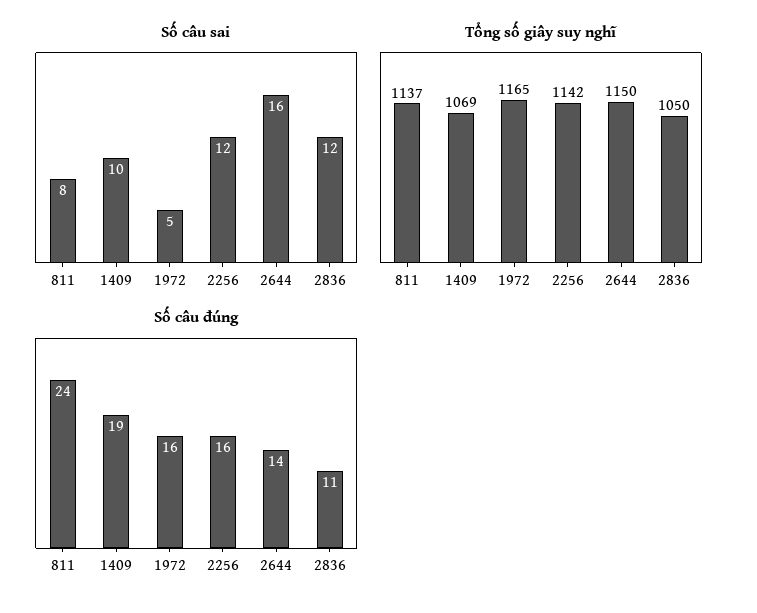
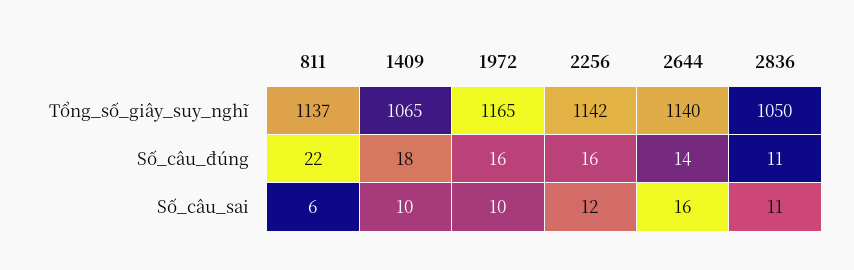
  {
    "Số câu sai": {
-     "811": 8,
+     "811": 6,
      "1409": 10,
-     "1972": 5,
+     "1972": 10,
      "2256": 12,
      "2644": 16,
-     "2836": 12
+     "2836": 11
    },
    "Tổng số giây suy nghĩ": {
      "811": 1137,
-     "1409": 1069,
+     "1409": 1065,
      "1972": 1165,
      "2256": 1142,
-     "2644": 1150,
+     "2644": 1140,
      "2836": 1050
    },
    "Số câu đúng": {
-     "811": 24,
+     "811": 22,
-     "1409": 19,
+     "1409": 18,
      "1972": 16,
      "2256": 16,
      "2644": 14,
      "2836": 11
    }
  }

